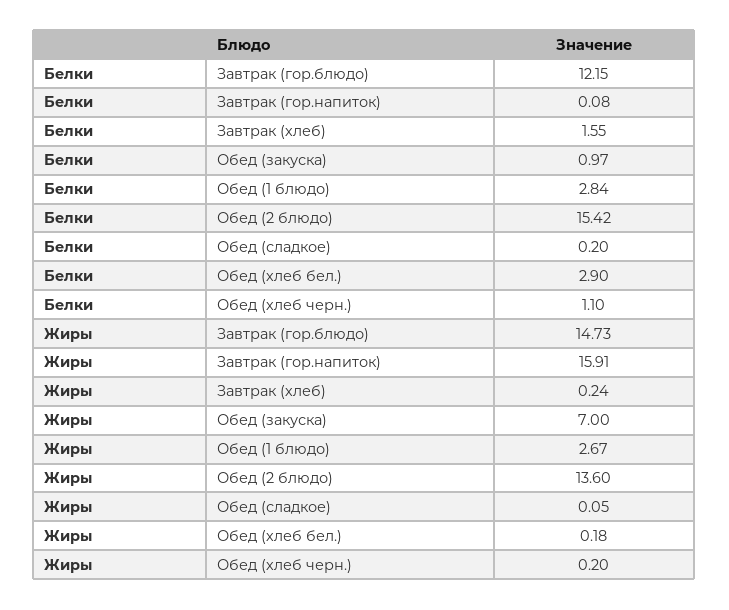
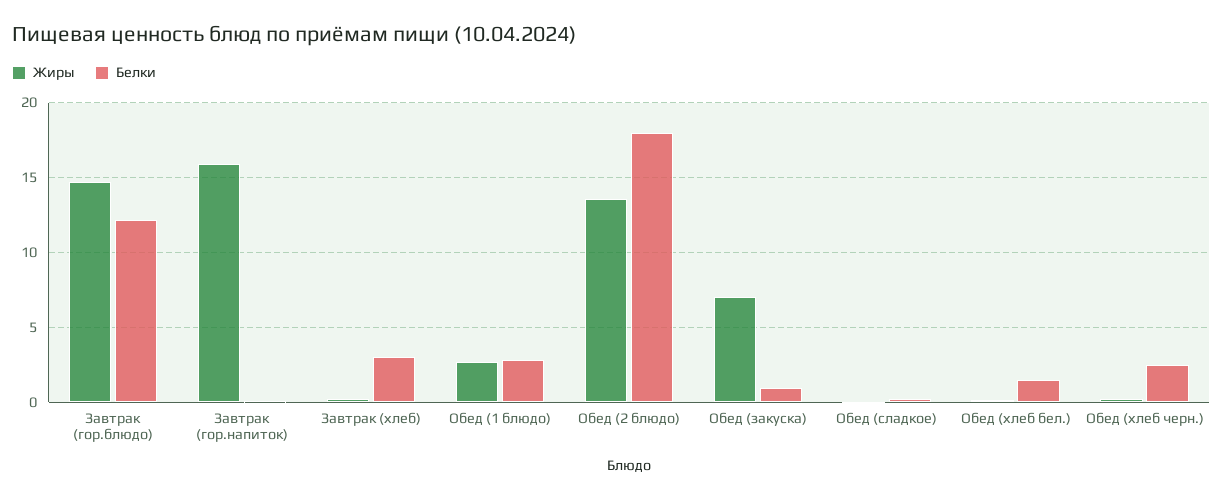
  {
    "Белки": {
      "Завтрак (гор.блюдо)": 12.15,
      "Завтрак (гор.напиток)": 0.08,
-     "Завтрак (хлеб)": 1.55,
+     "Завтрак (хлеб)": 3,
      "Обед (закуска)": 0.97,
      "Обед (1 блюдо)": 2.84,
-     "Обед (2 блюдо)": 15.42,
+     "Обед (2 блюдо)": 18,
      "Обед (сладкое)": 0.2,
-     "Обед (хлеб бел.)": 2.9,
+     "Обед (хлеб бел.)": 1.5,
-     "Обед (хлеб черн.)": 1.1
+     "Обед (хлеб черн.)": 2.5
    },
    "Жиры": {
      "Завтрак (гор.блюдо)": 14.73,
      "Завтрак (гор.напиток)": 15.91,
      "Завтрак (хлеб)": 0.24,
      "Обед (закуска)": 7,
      "Обед (1 блюдо)": 2.67,
      "Обед (2 блюдо)": 13.6,
      "Обед (сладкое)": 0.05,
      "Обед (хлеб бел.)": 0.18,
      "Обед (хлеб черн.)": 0.2
    }
  }

